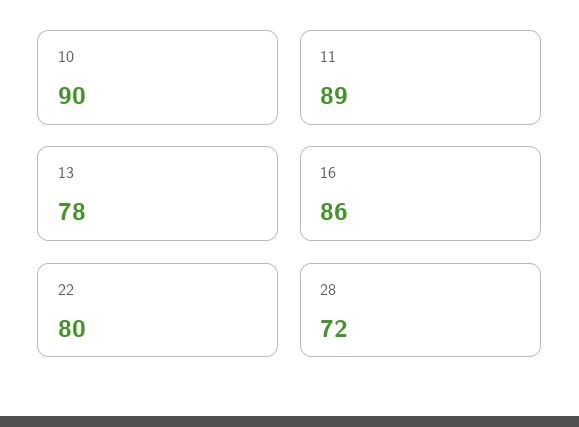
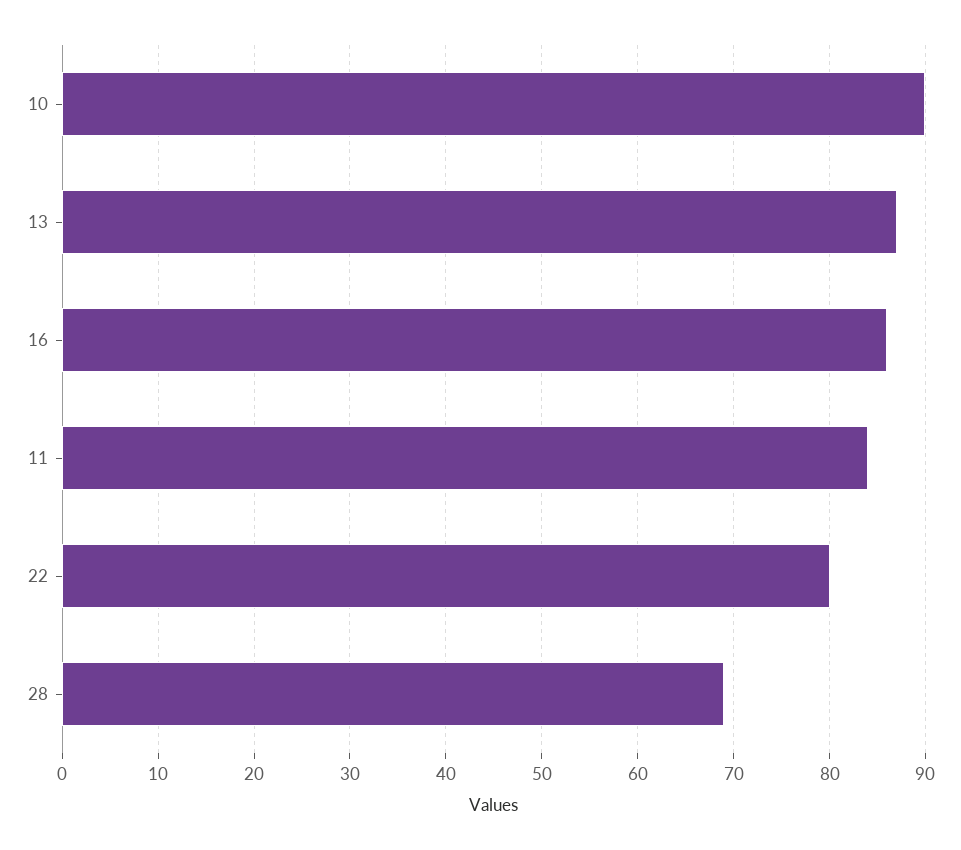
  {
    "10": 90,
-   "11": 89,
+   "11": 84,
-   "13": 78,
+   "13": 87,
    "16": 86,
    "22": 80,
-   "28": 72
+   "28": 69
  }

